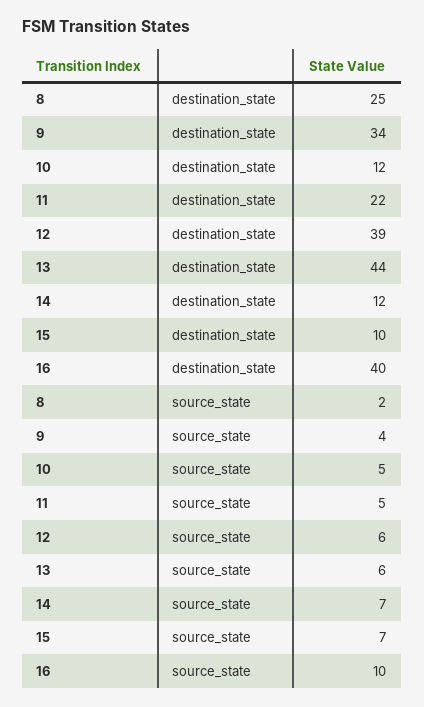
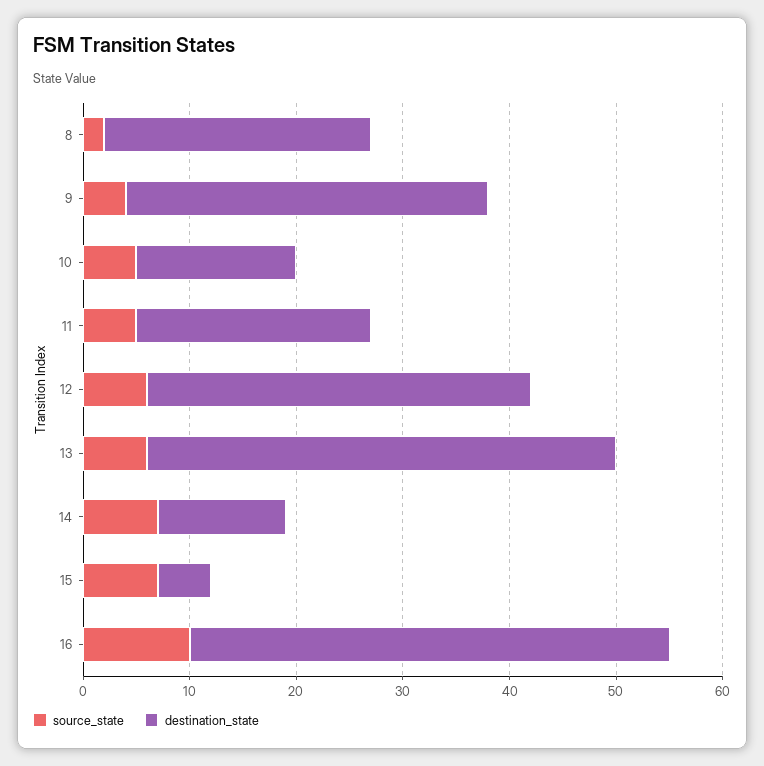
  {
    "destination_state": {
      "8": 25,
      "9": 34,
-     "10": 12,
+     "10": 15,
      "11": 22,
-     "12": 39,
+     "12": 36,
      "13": 44,
      "14": 12,
-     "15": 10,
+     "15": 5,
-     "16": 40
+     "16": 45
    },
    "source_state": {
      "8": 2,
      "9": 4,
      "10": 5,
      "11": 5,
      "12": 6,
      "13": 6,
      "14": 7,
      "15": 7,
      "16": 10
    }
  }

